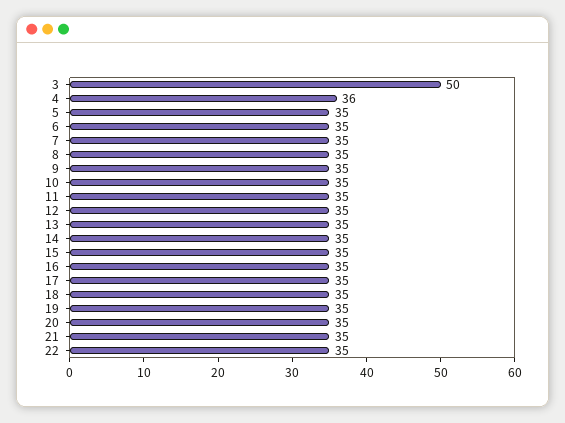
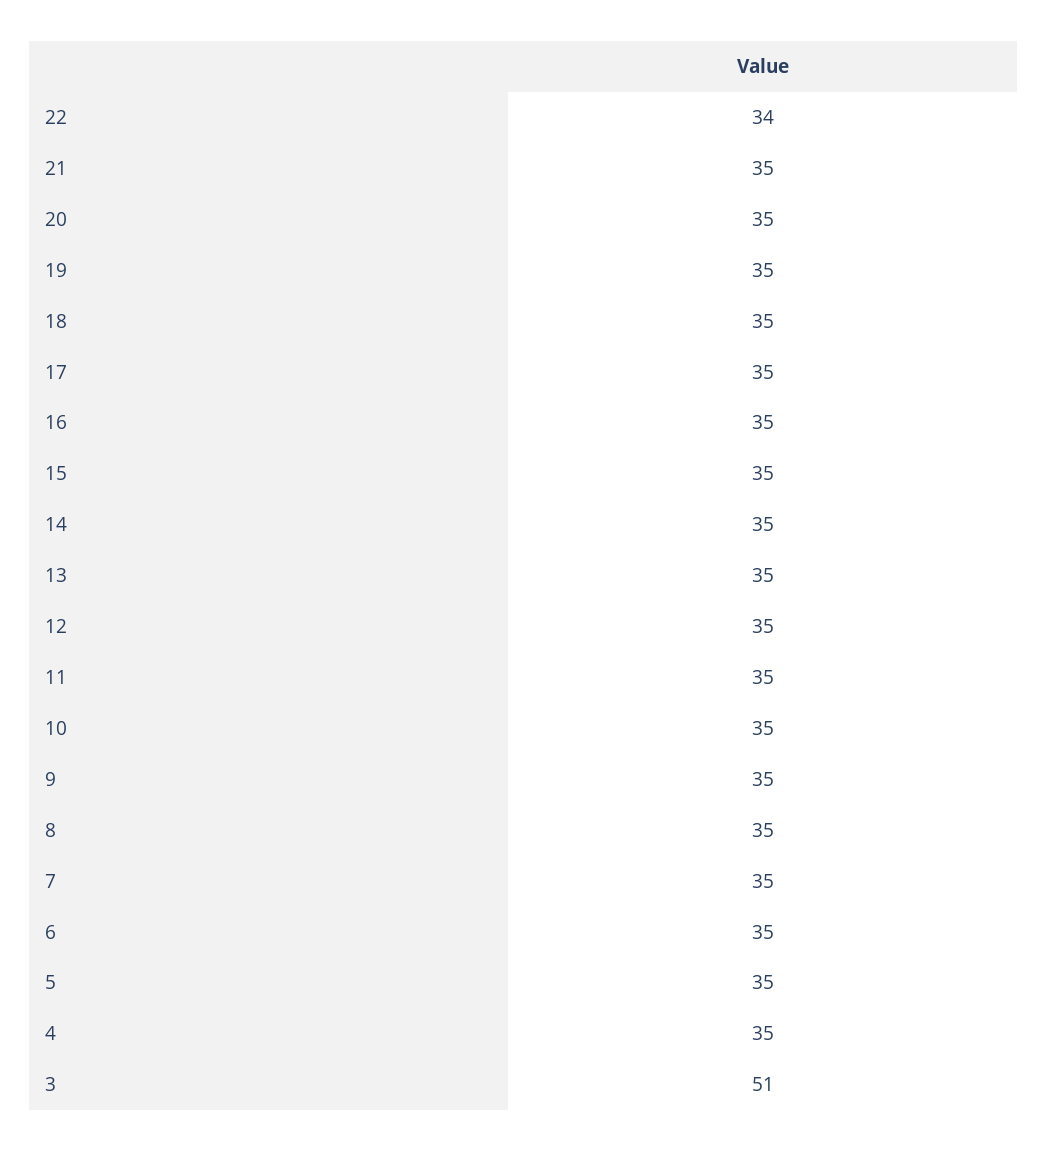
  {
-   "3": 50,
+   "3": 51,
-   "4": 36,
+   "4": 35,
    "5": 35,
    "6": 35,
    "7": 35,
    "8": 35,
    "9": 35,
    "10": 35,
    "11": 35,
    "12": 35,
    "13": 35,
    "14": 35,
    "15": 35,
    "16": 35,
    "17": 35,
    "18": 35,
    "19": 35,
    "20": 35,
    "21": 35,
-   "22": 35
+   "22": 34
  }

